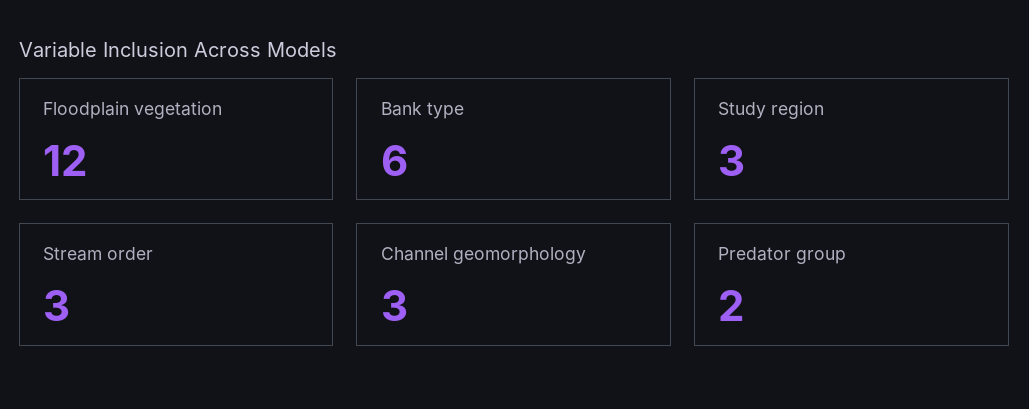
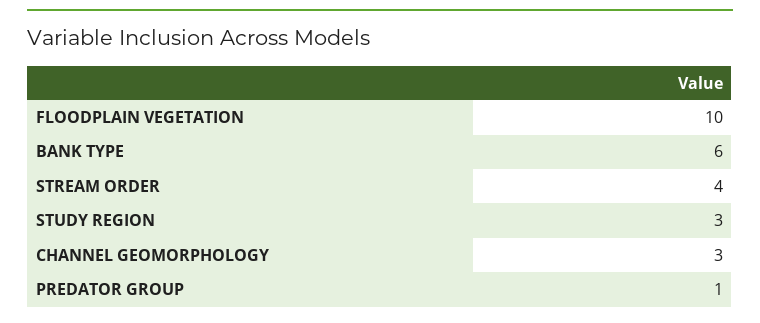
  {
-   "Floodplain vegetation": 12,
+   "Floodplain vegetation": 10,
    "Bank type": 6,
    "Study region": 3,
-   "Stream order": 3,
+   "Stream order": 4,
    "Channel geomorphology": 3,
-   "Predator group": 2
+   "Predator group": 1
  }

